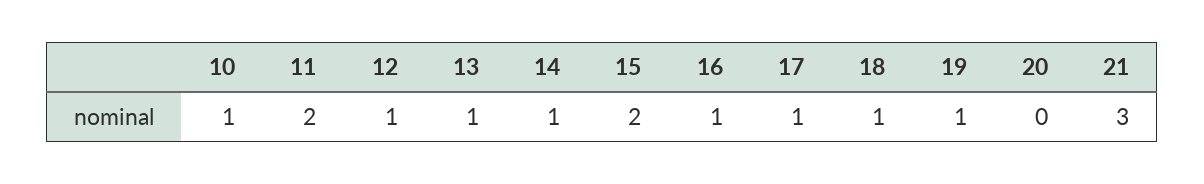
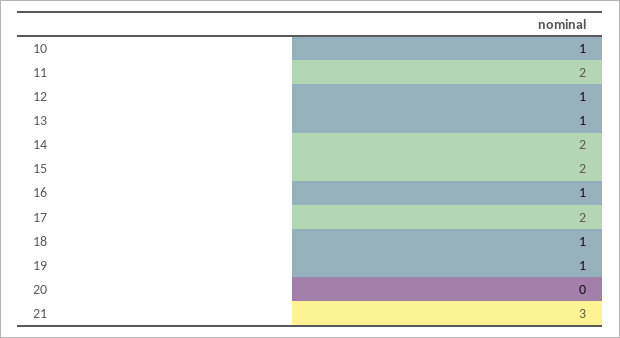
  {
    "10": 1,
    "11": 2,
    "12": 1,
    "13": 1,
-   "14": 1,
+   "14": 2,
    "15": 2,
    "16": 1,
-   "17": 1,
+   "17": 2,
    "18": 1,
    "19": 1,
    "20": 0,
    "21": 3
  }

